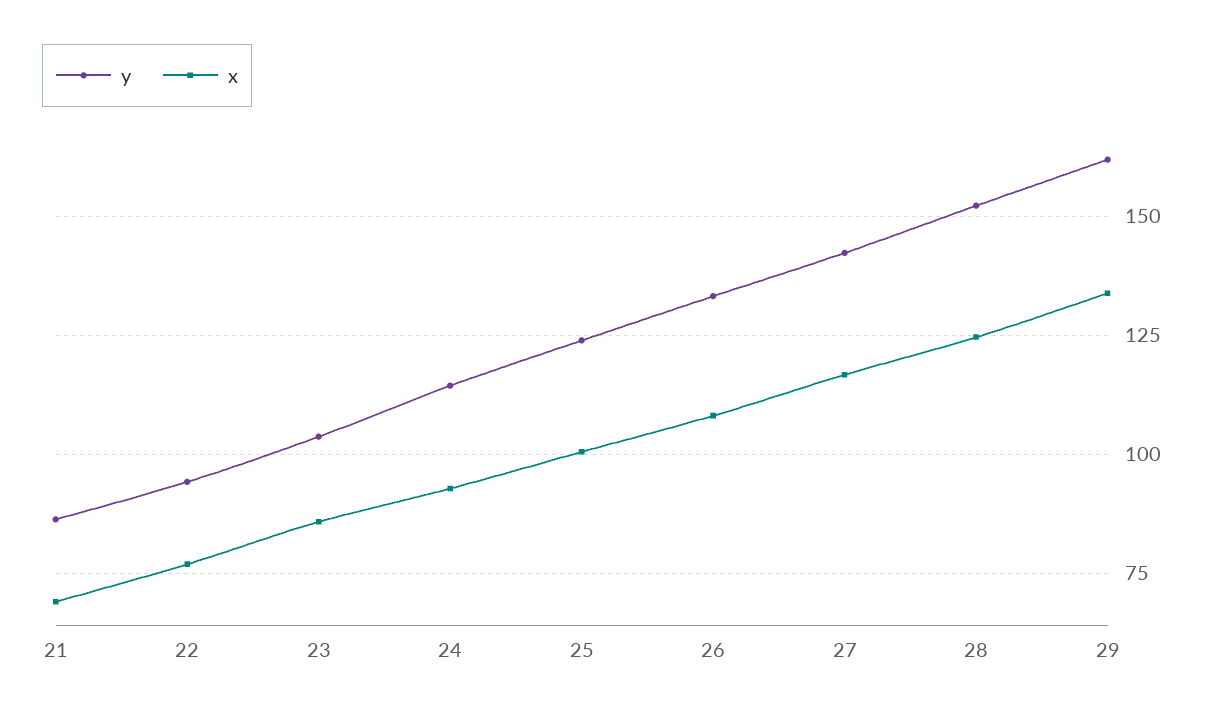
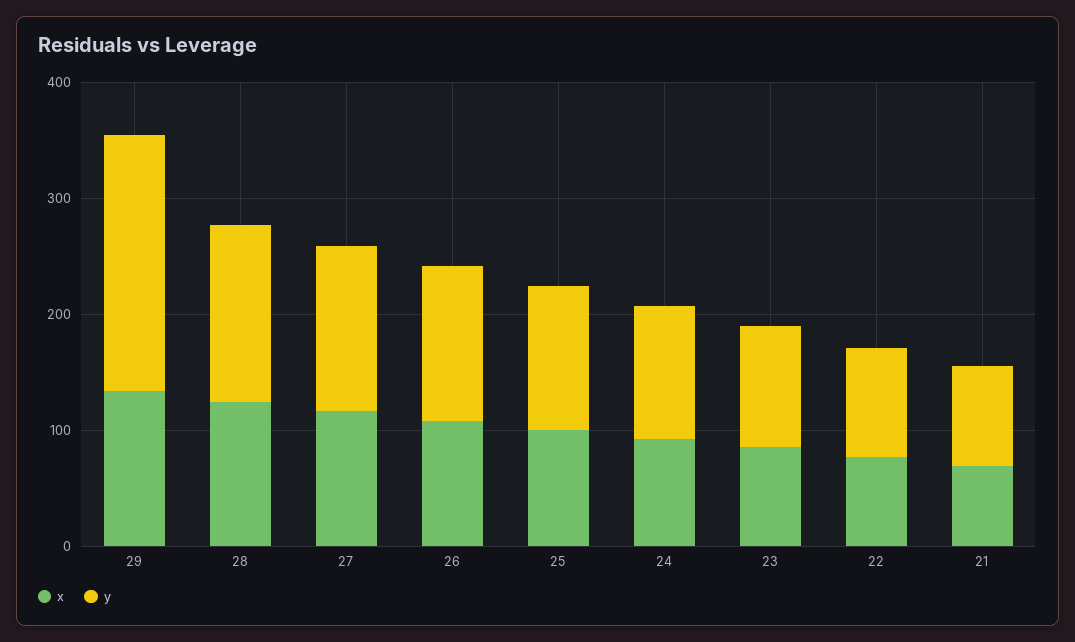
  {
    "y": {
      "21": 87.5,
      "22": 95,
      "23": 102.5,
      "24": 115,
      "25": 125,
      "26": 132.5,
      "27": 142.5,
      "28": 152.5,
-     "29": 162.5
+     "29": 220
    },
    "x": {
      "21": 70,
      "22": 77.5,
      "23": 85,
      "24": 92.5,
      "25": 100,
      "26": 107.5,
      "27": 117.5,
      "28": 125,
      "29": 135
    }
  }

